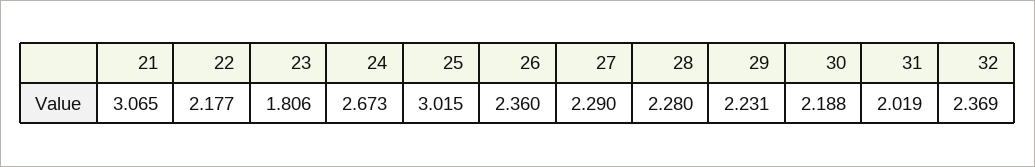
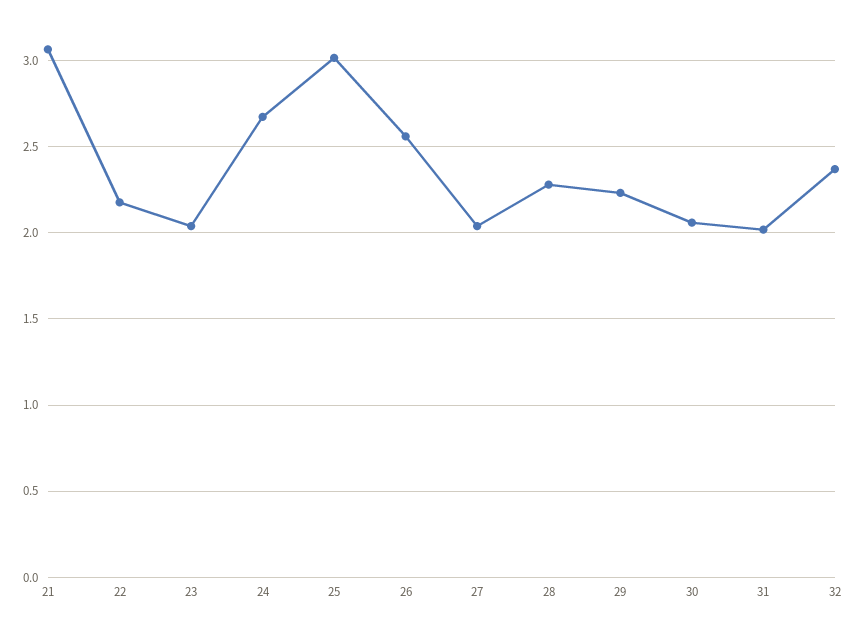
  {
    "21": 3.065,
    "22": 2.177,
-   "23": 1.806,
+   "23": 2.05,
    "24": 2.673,
    "25": 3.015,
-   "26": 2.36,
+   "26": 2.55,
-   "27": 2.29,
+   "27": 2.05,
    "28": 2.28,
    "29": 2.231,
-   "30": 2.188,
+   "30": 2.05,
    "31": 2.019,
    "32": 2.369
  }

